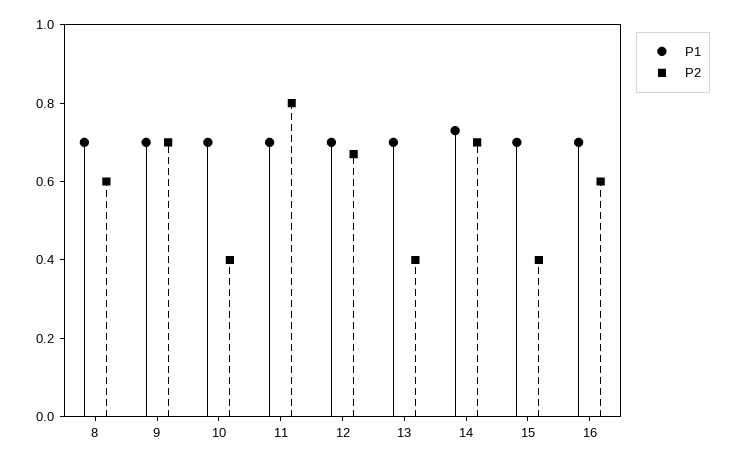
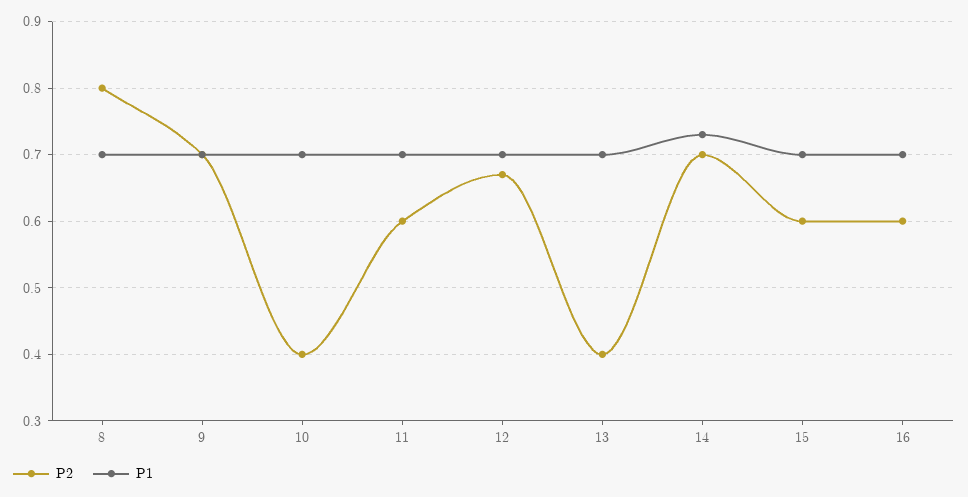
  {
    "P1": {
      "8": 0.7,
      "9": 0.7,
      "10": 0.7,
      "11": 0.7,
      "12": 0.7,
      "13": 0.7,
      "14": 0.73,
      "15": 0.7,
      "16": 0.7
    },
    "P2": {
-     "8": 0.6,
+     "8": 0.8,
      "9": 0.7,
      "10": 0.4,
-     "11": 0.8,
+     "11": 0.6,
      "12": 0.67,
      "13": 0.4,
      "14": 0.7,
-     "15": 0.4,
+     "15": 0.6,
      "16": 0.6
    }
  }

